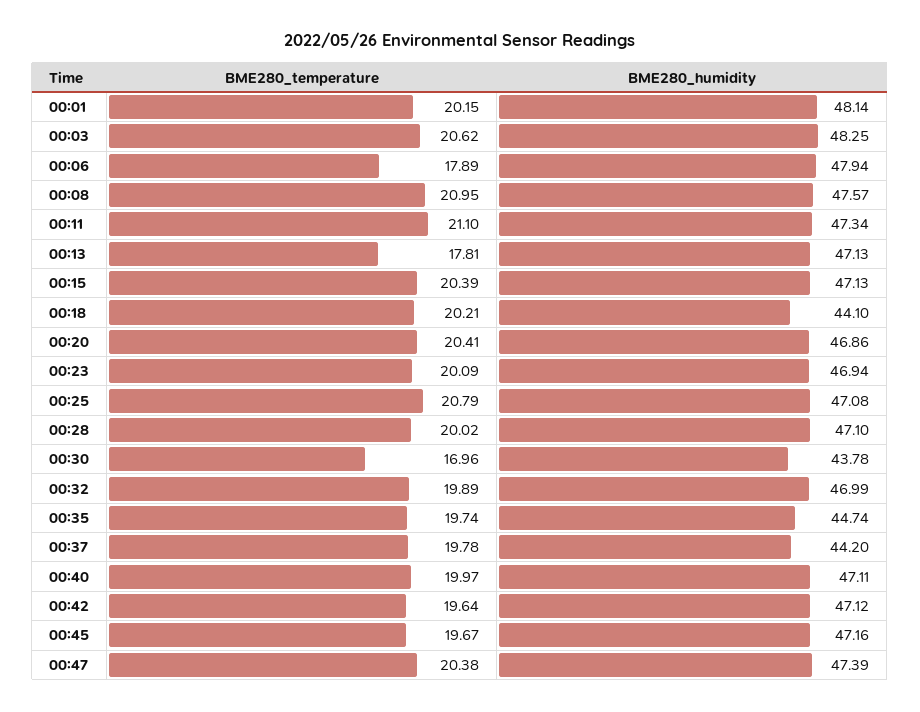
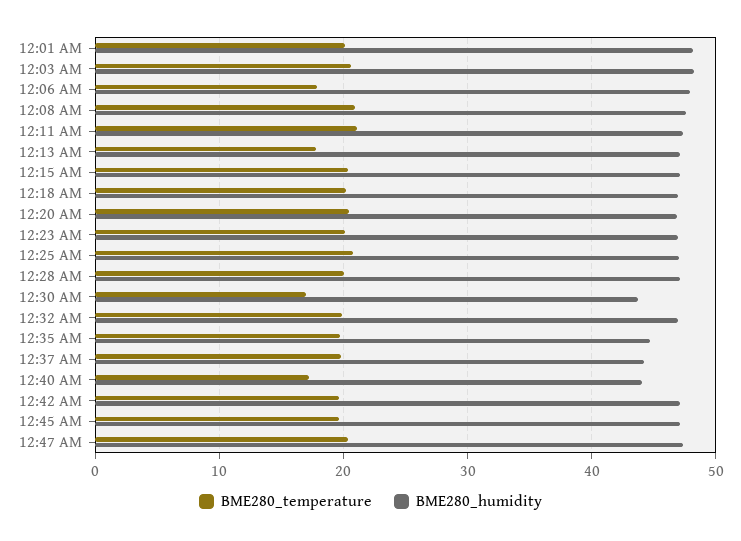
  {
    "BME280_temperature": {
      "00:01": 20.15,
      "00:03": 20.62,
      "00:06": 17.89,
      "00:08": 20.95,
      "00:11": 21.1,
      "00:13": 17.81,
      "00:15": 20.39,
      "00:18": 20.21,
      "00:20": 20.41,
      "00:23": 20.09,
      "00:25": 20.79,
      "00:28": 20.02,
      "00:30": 16.96,
      "00:32": 19.89,
      "00:35": 19.74,
      "00:37": 19.78,
-     "00:40": 19.97,
+     "00:40": 17,
      "00:42": 19.64,
      "00:45": 19.67,
      "00:47": 20.38
    },
    "BME280_humidity": {
      "00:01": 48.14,
      "00:03": 48.25,
      "00:06": 47.94,
      "00:08": 47.57,
      "00:11": 47.34,
      "00:13": 47.13,
      "00:15": 47.13,
-     "00:18": 44.1,
+     "00:18": 47,
      "00:20": 46.86,
      "00:23": 46.94,
      "00:25": 47.08,
      "00:28": 47.1,
      "00:30": 43.78,
      "00:32": 46.99,
      "00:35": 44.74,
      "00:37": 44.2,
-     "00:40": 47.11,
+     "00:40": 44,
      "00:42": 47.12,
      "00:45": 47.16,
      "00:47": 47.39
    }
  }

